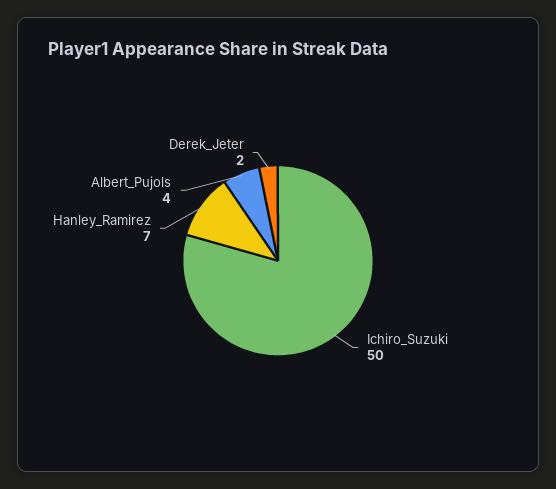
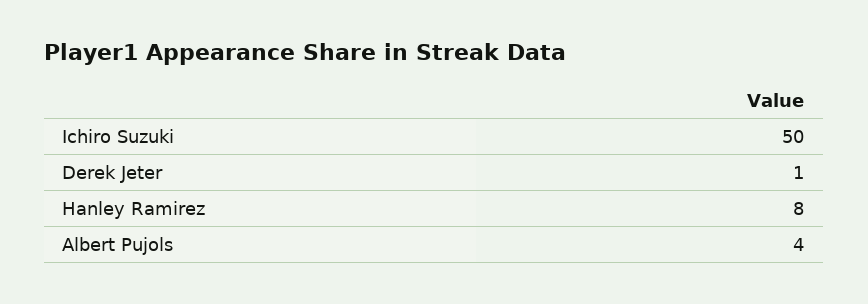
  {
    "Ichiro_Suzuki": 50,
-   "Hanley_Ramirez": 7,
+   "Hanley_Ramirez": 8,
    "Albert_Pujols": 4,
-   "Derek_Jeter": 2
+   "Derek_Jeter": 1
  }

